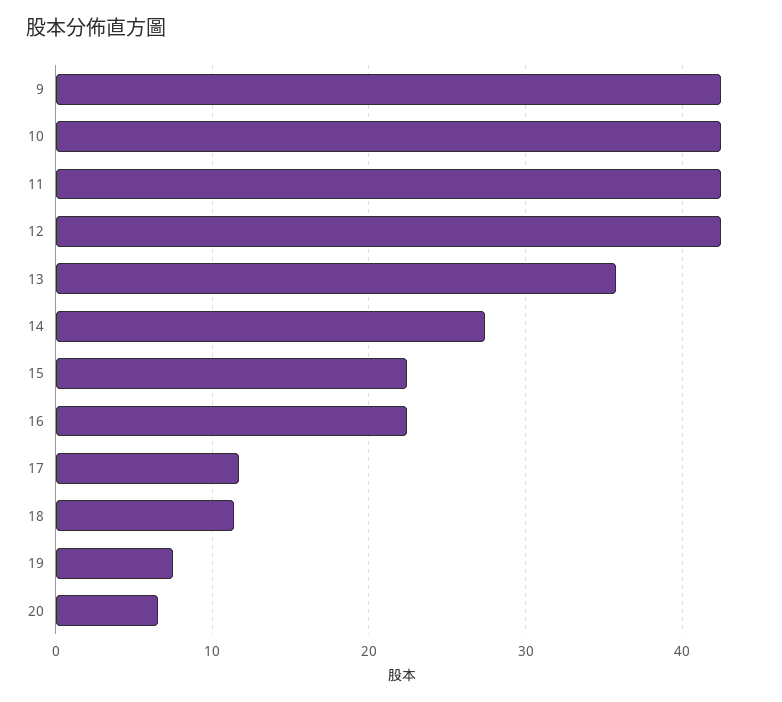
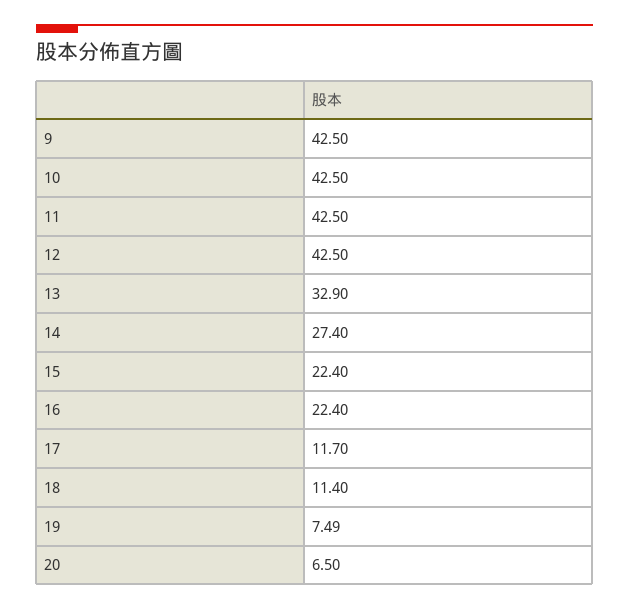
  {
    "9": 42.5,
    "10": 42.5,
    "11": 42.5,
    "12": 42.5,
-   "13": 36,
+   "13": 32.9,
    "14": 27.4,
    "15": 22.4,
    "16": 22.4,
    "17": 11.7,
    "18": 11.4,
    "19": 7.49,
    "20": 6.5
  }

